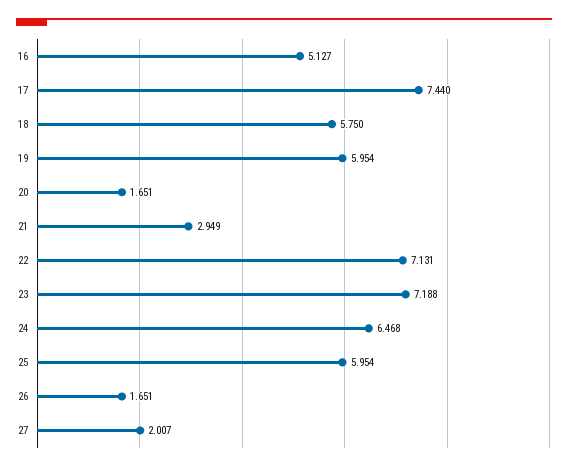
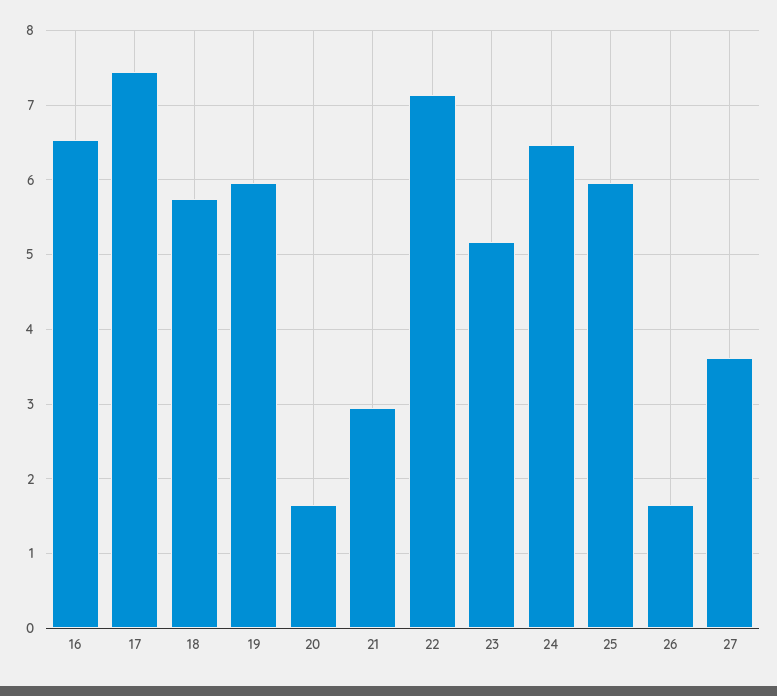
  {
-   "16": 5.127,
+   "16": 6.5,
    "17": 7.44,
    "18": 5.75,
    "19": 5.954,
    "20": 1.651,
    "21": 2.949,
    "22": 7.131,
-   "23": 7.188,
+   "23": 5.2,
    "24": 6.468,
    "25": 5.954,
    "26": 1.651,
-   "27": 2.007
+   "27": 3.6
  }

